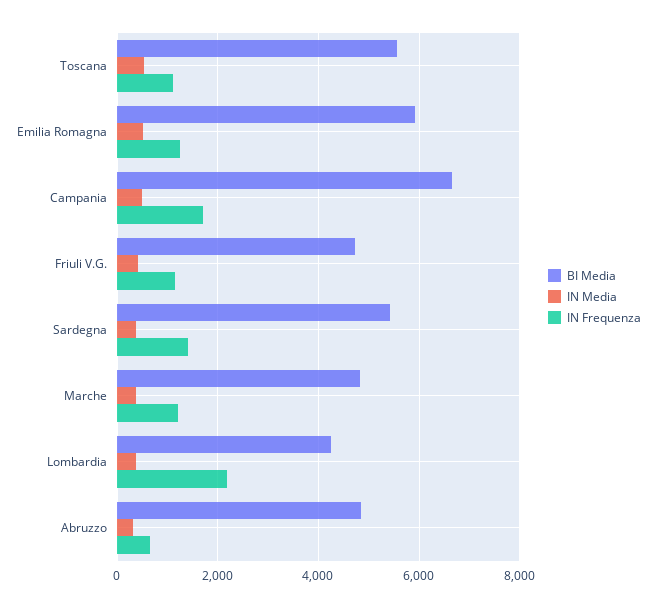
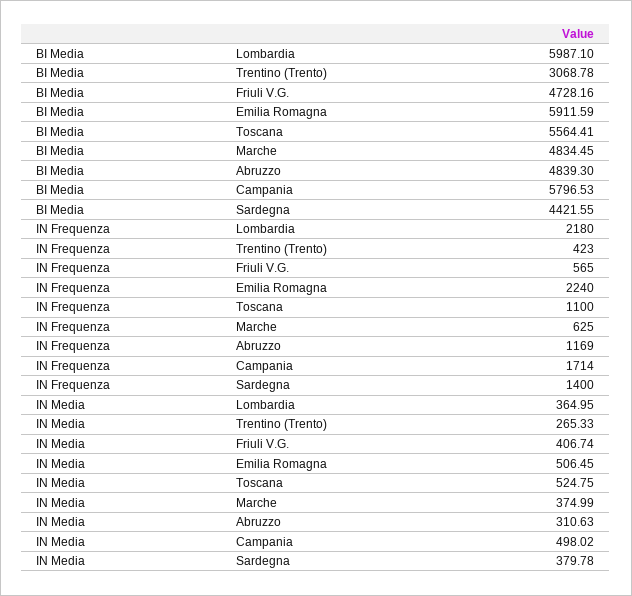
  {
    "BI Media": {
      "Toscana": 5564.41,
      "Emilia Romagna": 5911.59,
-     "Campania": 6600,
+     "Campania": 5796.53,
      "Friuli V.G.": 4728.16,
-     "Sardegna": 5400,
+     "Sardegna": 4421.55,
      "Marche": 4834.45,
-     "Lombardia": 4200,
+     "Lombardia": 5987.1,
-     "Abruzzo": 4839.3
+     "Abruzzo": 4839.3,
+     "Trentino (Trento)": 3068.78
    },
    "IN Media": {
      "Toscana": 524.75,
      "Emilia Romagna": 506.45,
      "Campania": 498.02,
      "Friuli V.G.": 406.74,
      "Sardegna": 379.78,
      "Marche": 374.99,
      "Lombardia": 364.95,
-     "Abruzzo": 310.63
+     "Abruzzo": 310.63,
+     "Trentino (Trento)": 265.33
    },
    "IN Frequenza": {
      "Toscana": 1100,
-     "Emilia Romagna": 1200,
+     "Emilia Romagna": 2240,
      "Campania": 1714,
-     "Friuli V.G.": 1200,
+     "Friuli V.G.": 565,
      "Sardegna": 1400,
-     "Marche": 1200,
+     "Marche": 625,
      "Lombardia": 2180,
-     "Abruzzo": 600
+     "Abruzzo": 1169,
+     "Trentino (Trento)": 423
    }
  }

